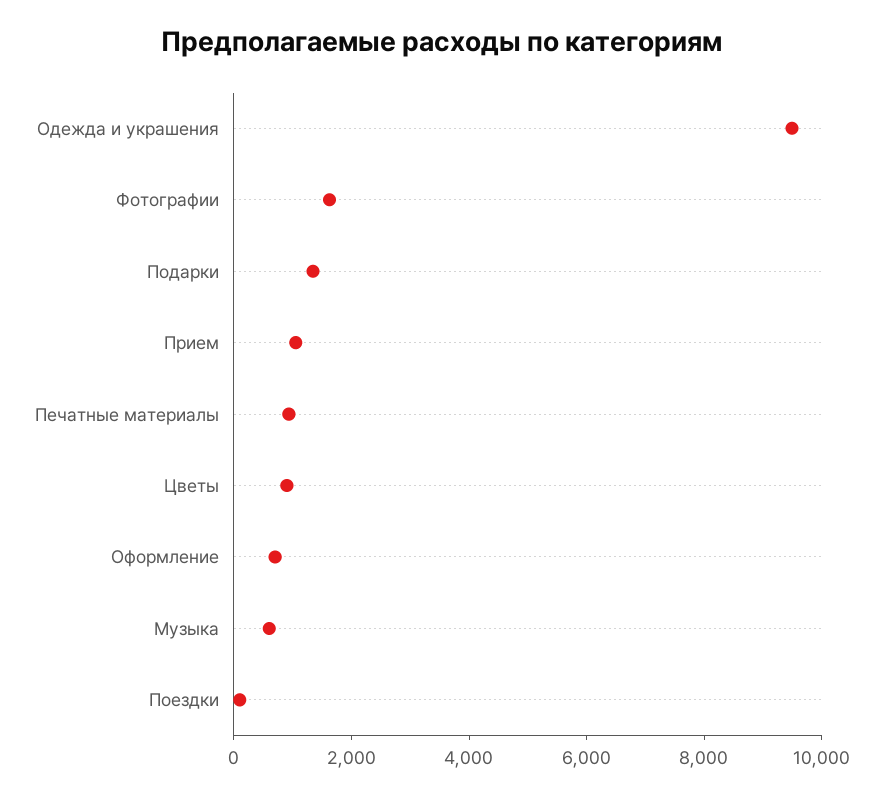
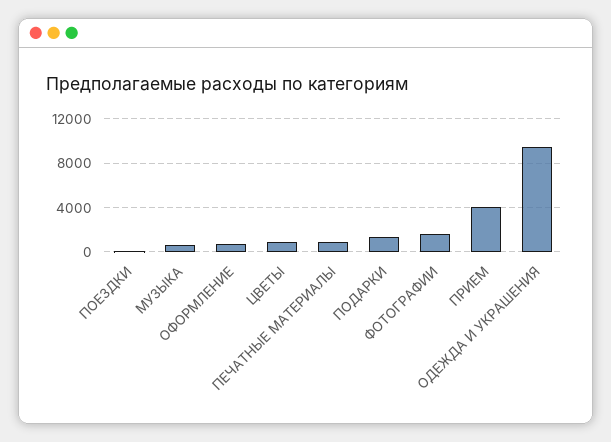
  {
    "Одежда и украшения": 9500,
    "Фотографии": 1500,
    "Подарки": 1500,
-   "Прием": 1000,
+   "Прием": 4000,
    "Печатные материалы": 1000,
    "Цветы": 1000,
    "Оформление": 500,
    "Музыка": 500,
    "Поездки": 0
  }

